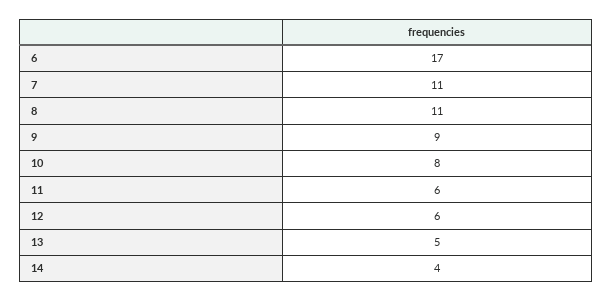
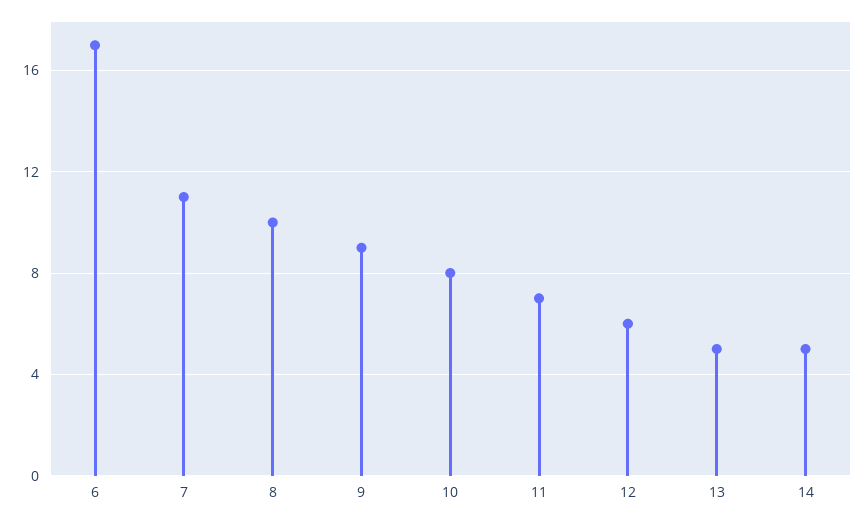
  {
    "6": 17,
    "7": 11,
-   "8": 11,
+   "8": 10,
    "9": 9,
    "10": 8,
-   "11": 6,
+   "11": 7,
    "12": 6,
    "13": 5,
-   "14": 4
+   "14": 5
  }

